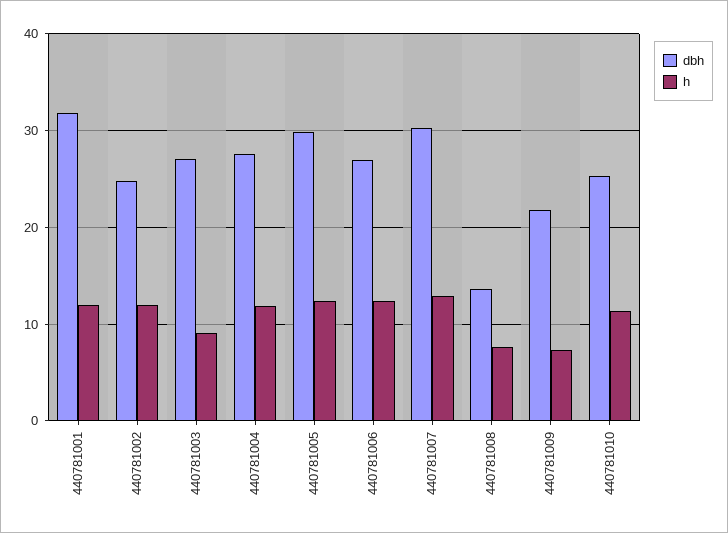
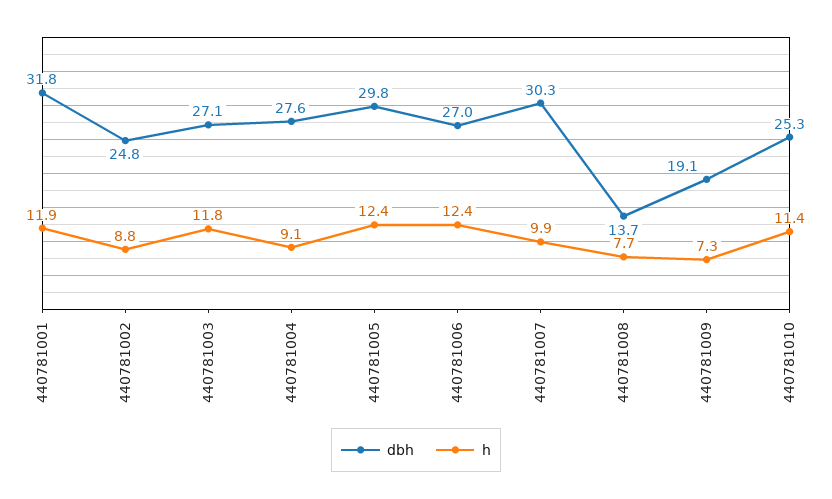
  {
    "dbh": {
      "440781001": 31.8,
      "440781002": 24.8,
      "440781003": 27.1,
      "440781004": 27.6,
      "440781005": 29.8,
      "440781006": 27,
      "440781007": 30.3,
      "440781008": 13.7,
-     "440781009": 22,
+     "440781009": 19.1,
      "440781010": 25.3
    },
    "h": {
      "440781001": 11.9,
-     "440781002": 12,
+     "440781002": 8.8,
-     "440781003": 9,
+     "440781003": 11.8,
-     "440781004": 12,
+     "440781004": 9.1,
      "440781005": 12.4,
      "440781006": 12.4,
-     "440781007": 13,
+     "440781007": 9.9,
      "440781008": 7.7,
      "440781009": 7.3,
      "440781010": 11.4
    }
  }

